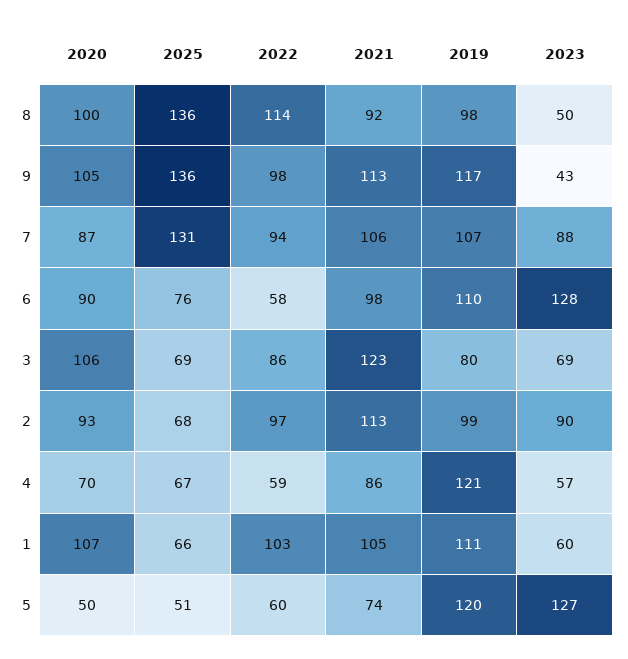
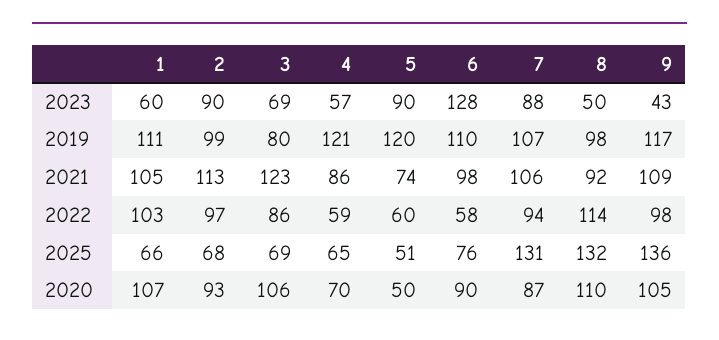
  {
    "2020": {
-     "8": 100,
+     "8": 110,
      "9": 105,
      "7": 87,
      "6": 90,
      "3": 106,
      "2": 93,
      "4": 70,
      "1": 107,
      "5": 50
    },
    "2025": {
-     "8": 136,
+     "8": 132,
      "9": 136,
      "7": 131,
      "6": 76,
      "3": 69,
      "2": 68,
-     "4": 67,
+     "4": 65,
      "1": 66,
      "5": 51
    },
    "2022": {
      "8": 114,
      "9": 98,
      "7": 94,
      "6": 58,
      "3": 86,
      "2": 97,
      "4": 59,
      "1": 103,
      "5": 60
    },
    "2021": {
      "8": 92,
-     "9": 113,
+     "9": 109,
      "7": 106,
      "6": 98,
      "3": 123,
      "2": 113,
      "4": 86,
      "1": 105,
      "5": 74
    },
    "2019": {
      "8": 98,
      "9": 117,
      "7": 107,
      "6": 110,
      "3": 80,
      "2": 99,
      "4": 121,
      "1": 111,
      "5": 120
    },
    "2023": {
      "8": 50,
      "9": 43,
      "7": 88,
      "6": 128,
      "3": 69,
      "2": 90,
      "4": 57,
      "1": 60,
-     "5": 127
+     "5": 90
    }
  }

